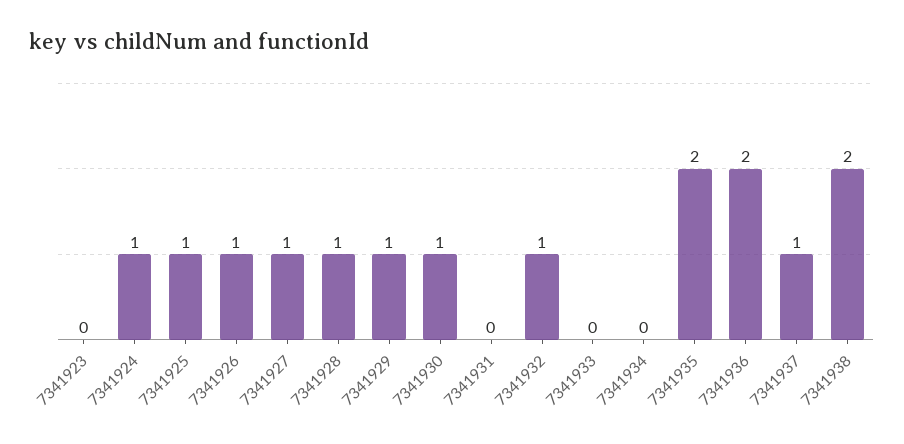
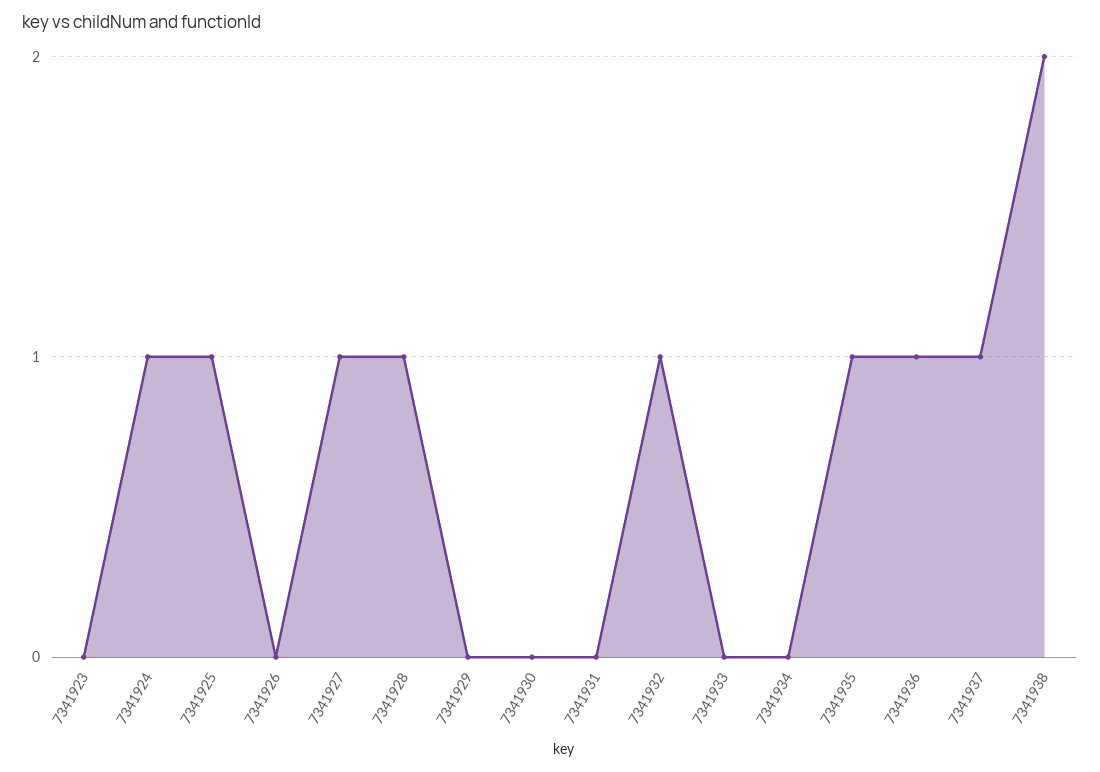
  {
    "7341923": 0,
    "7341924": 1,
    "7341925": 1,
-   "7341926": 1,
+   "7341926": 0,
    "7341927": 1,
    "7341928": 1,
-   "7341929": 1,
+   "7341929": 0,
-   "7341930": 1,
+   "7341930": 0,
    "7341931": 0,
    "7341932": 1,
    "7341933": 0,
    "7341934": 0,
-   "7341935": 2,
+   "7341935": 1,
-   "7341936": 2,
+   "7341936": 1,
    "7341937": 1,
    "7341938": 2
  }

